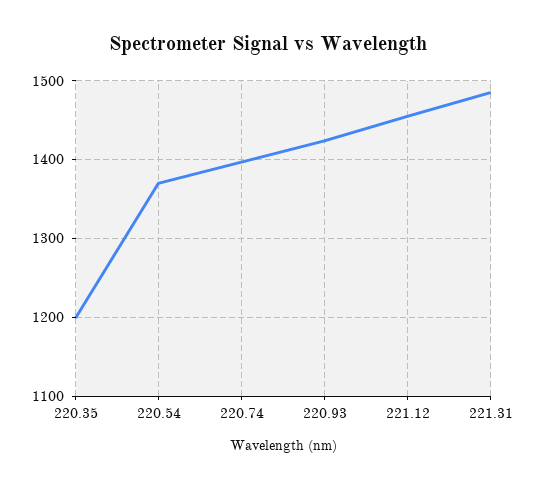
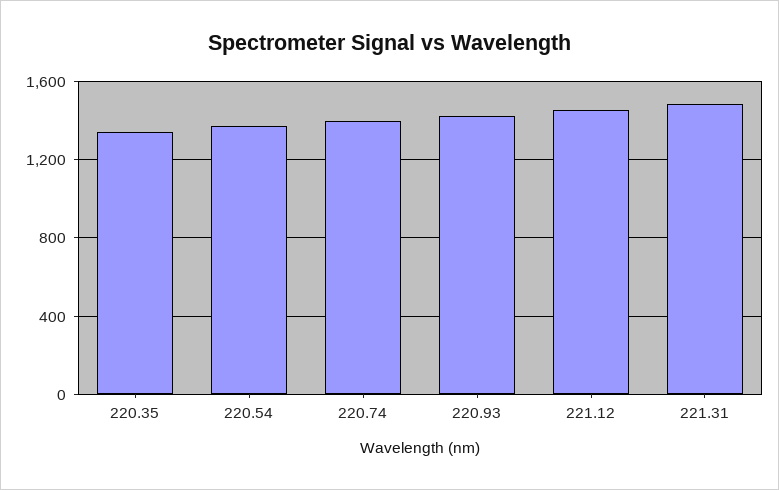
  {
-   "220.35": 1200,
+   "220.35": 1350,
    "220.54": 1370,
    "220.74": 1400,
    "220.93": 1420,
    "221.12": 1460,
    "221.31": 1490
  }

